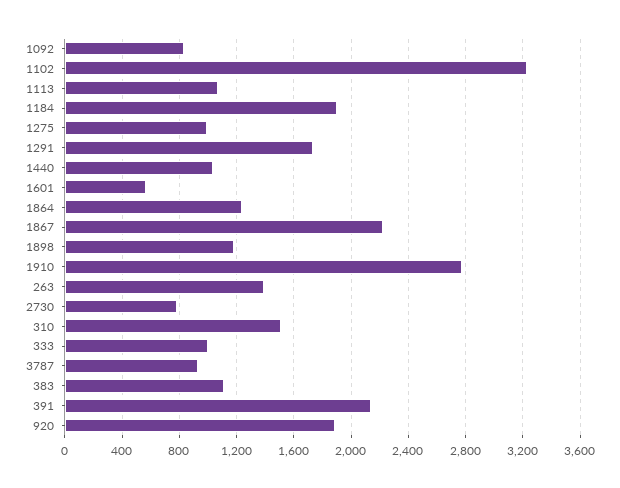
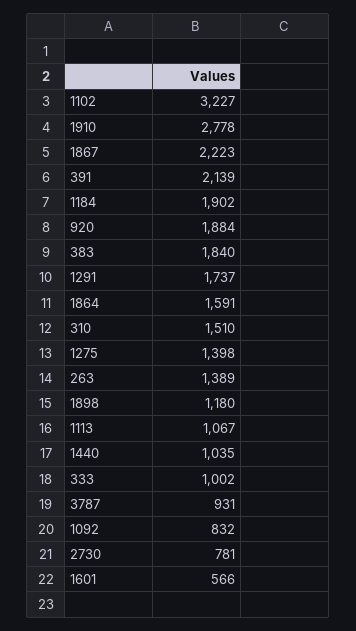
  {
    "1092": 832,
    "1102": 3227,
    "1113": 1067,
    "1184": 1902,
-   "1275": 1000,
+   "1275": 1398,
    "1291": 1737,
    "1440": 1035,
    "1601": 566,
-   "1864": 1250,
+   "1864": 1591,
    "1867": 2223,
    "1898": 1180,
    "1910": 2778,
    "263": 1389,
    "2730": 781,
    "310": 1510,
    "333": 1002,
    "3787": 931,
-   "383": 1100,
+   "383": 1840,
    "391": 2139,
    "920": 1884
  }

